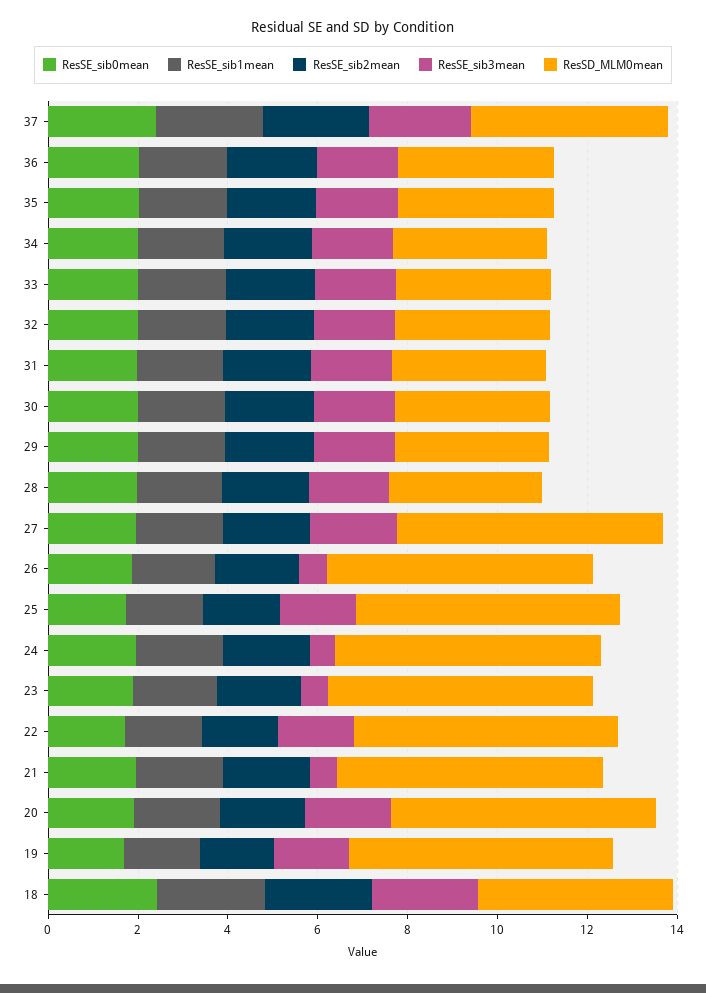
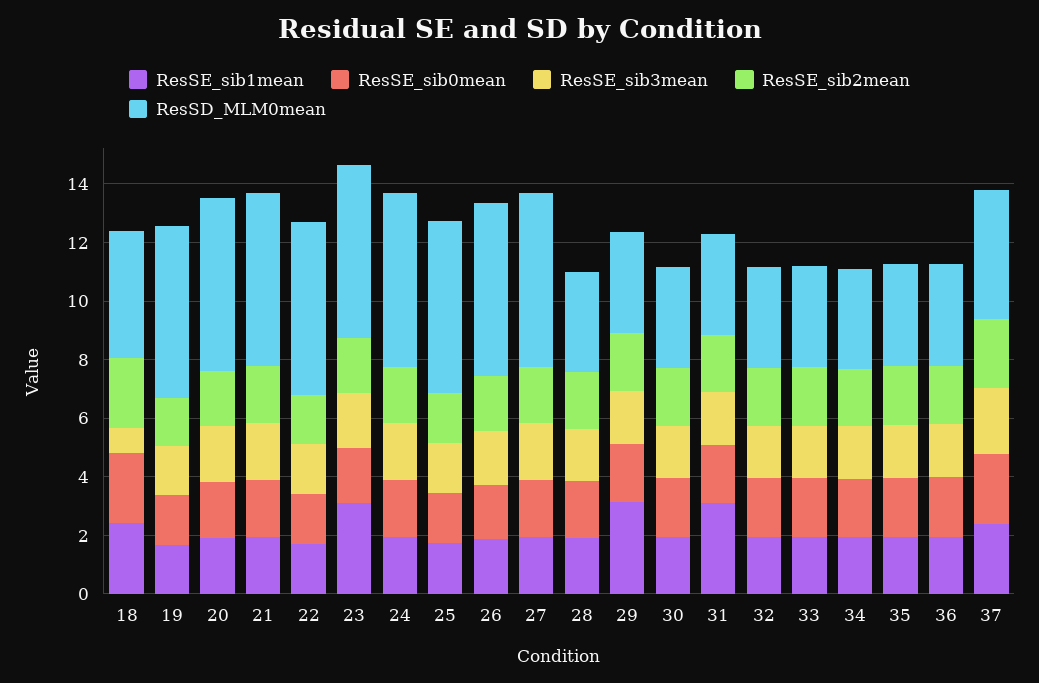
  {
    "ResSE_sib0mean": {
      "37": 2.5,
      "36": 2,
      "35": 2,
      "34": 2,
      "33": 2,
      "32": 2,
      "31": 2,
      "30": 2,
      "29": 2,
      "28": 2,
      "27": 2,
      "26": 2,
      "25": 1.5,
      "24": 2,
      "23": 2,
      "22": 1.5,
      "21": 2,
      "20": 2,
      "19": 1.5,
      "18": 2.5
    },
    "ResSE_sib1mean": {
      "37": 2.5,
      "36": 2,
      "35": 2,
      "34": 2,
      "33": 2,
      "32": 2,
-     "31": 2,
+     "31": 3,
      "30": 2,
-     "29": 2,
+     "29": 3,
      "28": 2,
      "27": 2,
      "26": 2,
      "25": 1.5,
      "24": 2,
-     "23": 2,
+     "23": 3,
      "22": 1.5,
      "21": 2,
      "20": 2,
      "19": 1.5,
      "18": 2.5
    },
    "ResSE_sib2mean": {
      "37": 2.5,
      "36": 2,
      "35": 2,
      "34": 2,
      "33": 2,
      "32": 2,
      "31": 2,
      "30": 2,
      "29": 2,
      "28": 2,
      "27": 2,
      "26": 2,
      "25": 1.5,
      "24": 2,
      "23": 2,
      "22": 1.5,
      "21": 2,
      "20": 2,
      "19": 1.5,
      "18": 2.5
    },
    "ResSE_sib3mean": {
      "37": 2.5,
      "36": 2,
      "35": 2,
      "34": 2,
      "33": 2,
      "32": 2,
      "31": 2,
      "30": 2,
      "29": 2,
      "28": 2,
      "27": 2,
-     "26": 0.5,
+     "26": 2,
      "25": 1.5,
-     "24": 0.5,
+     "24": 2,
-     "23": 0.5,
+     "23": 2,
      "22": 1.5,
-     "21": 0.5,
+     "21": 2,
      "20": 2,
      "19": 1.5,
-     "18": 2.5
+     "18": 1
    },
    "ResSD_MLM0mean": {
      "37": 4.5,
      "36": 3.5,
      "35": 3.5,
      "34": 3.5,
      "33": 3.5,
      "32": 3.5,
      "31": 3.5,
      "30": 3.5,
      "29": 3.5,
      "28": 3.5,
      "27": 6,
      "26": 6,
      "25": 6,
      "24": 6,
      "23": 6,
      "22": 6,
      "21": 6,
      "20": 6,
      "19": 6,
      "18": 4.5
    }
  }

